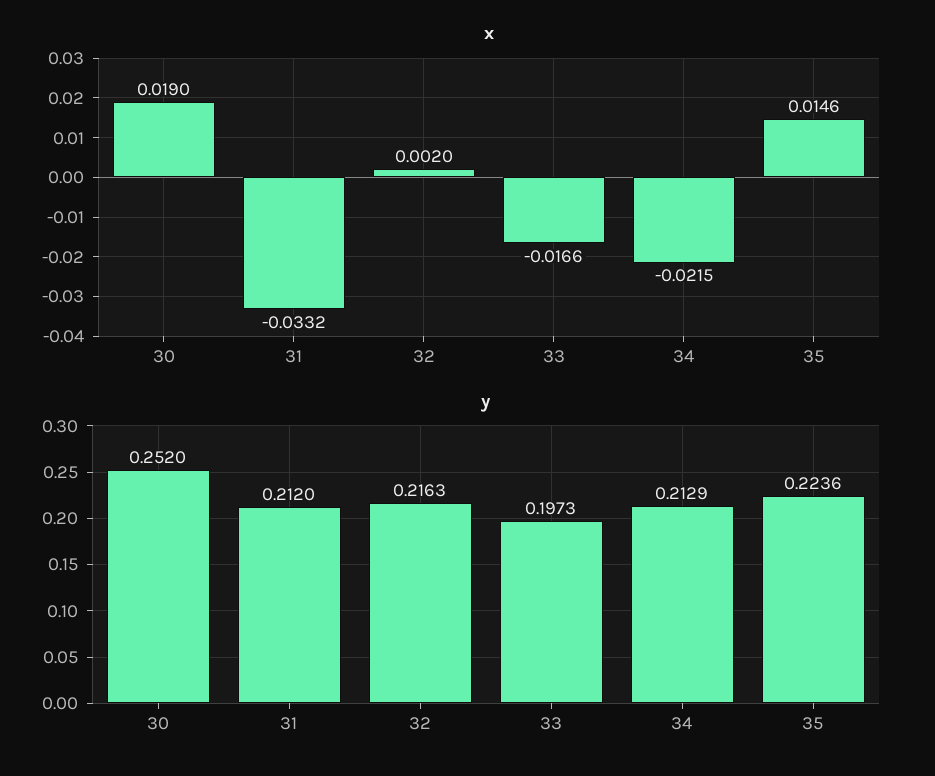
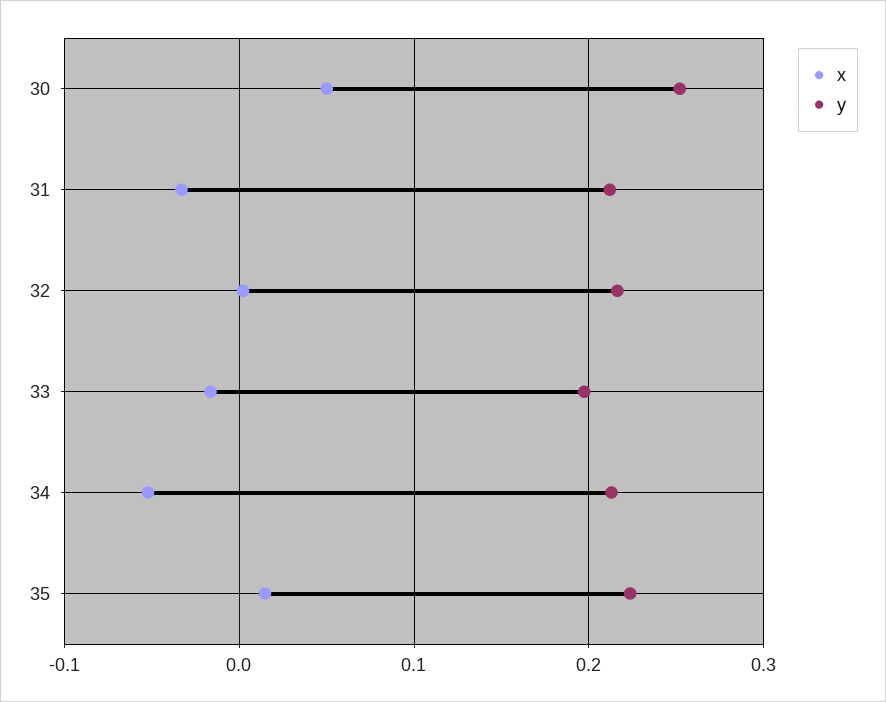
  {
    "x": {
-     "30": 0.019,
+     "30": 0.05,
      "31": -0.0332,
      "32": 0.002,
      "33": -0.0166,
-     "34": -0.0215,
+     "34": -0.05,
      "35": 0.0146
    },
    "y": {
      "30": 0.252,
      "31": 0.212,
      "32": 0.2163,
      "33": 0.1973,
      "34": 0.2129,
      "35": 0.2236
    }
  }

